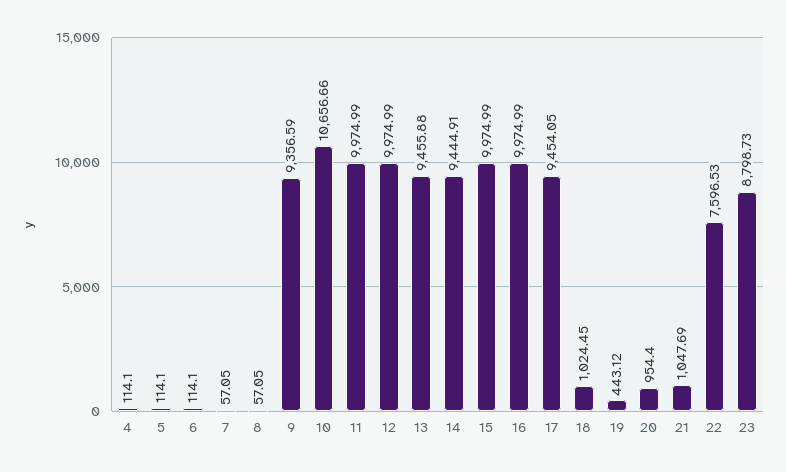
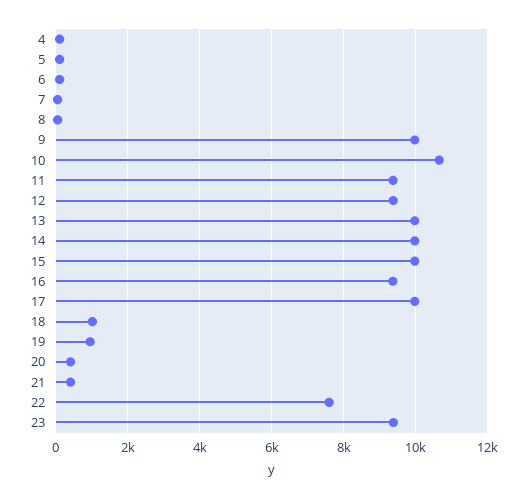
  {
    "4": 114.1,
    "5": 114.1,
    "6": 114.1,
    "7": 57.05,
    "8": 57.05,
-   "9": 9356.59,
+   "9": 10000,
    "10": 10656.66,
-   "11": 9974.99,
+   "11": 9400,
-   "12": 9974.99,
+   "12": 9400,
-   "13": 9455.88,
+   "13": 10000,
-   "14": 9444.91,
+   "14": 10000,
    "15": 9974.99,
-   "16": 9974.99,
+   "16": 9400,
-   "17": 9454.05,
+   "17": 10000,
    "18": 1024.45,
-   "19": 443.12,
+   "19": 1000,
-   "20": 954.4,
+   "20": 400,
-   "21": 1047.69,
+   "21": 400,
    "22": 7596.53,
-   "23": 8798.73
+   "23": 9400
  }

